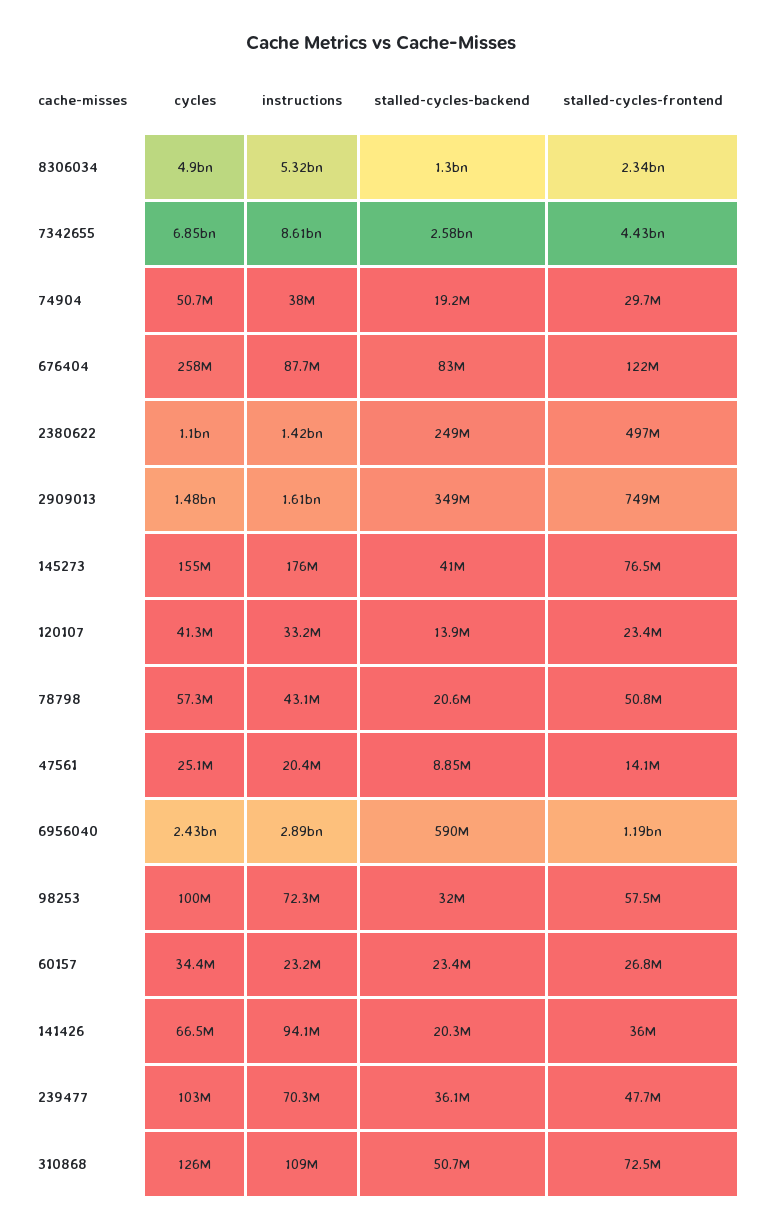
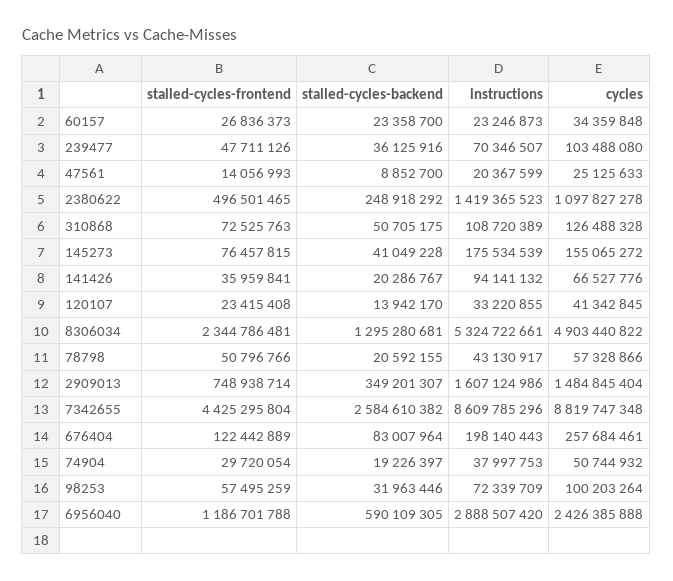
  {
    "cycles": {
      "8306034": 4903440822,
-     "7342655": 6850000000,
+     "7342655": 8819747348,
      "74904": 50744932,
      "676404": 257684461,
      "2380622": 1097827278,
      "2909013": 1484845404,
      "145273": 155065272,
      "120107": 41342845,
      "78798": 57328866,
      "47561": 25125633,
      "6956040": 2426385888,
      "98253": 100203264,
      "60157": 34359848,
      "141426": 66527776,
      "239477": 103488080,
      "310868": 126488328
    },
    "instructions": {
      "8306034": 5324722661,
      "7342655": 8609785296,
      "74904": 37997753,
-     "676404": 87700000,
+     "676404": 198140443,
      "2380622": 1419365523,
      "2909013": 1607124986,
      "145273": 175534539,
      "120107": 33220855,
      "78798": 43130917,
      "47561": 20367599,
      "6956040": 2888507420,
      "98253": 72339709,
      "60157": 23246873,
      "141426": 94141132,
      "239477": 70346507,
      "310868": 108720389
    },
    "stalled-cycles-backend": {
      "8306034": 1295280681,
      "7342655": 2584610382,
      "74904": 19226397,
      "676404": 83007964,
      "2380622": 248918292,
      "2909013": 349201307,
      "145273": 41049228,
      "120107": 13942170,
      "78798": 20592155,
      "47561": 8852700,
      "6956040": 590109305,
      "98253": 31963446,
      "60157": 23358700,
      "141426": 20286767,
      "239477": 36125916,
      "310868": 50705175
    },
    "stalled-cycles-frontend": {
      "8306034": 2344786481,
      "7342655": 4425295804,
      "74904": 29720054,
      "676404": 122442889,
      "2380622": 496501465,
      "2909013": 748938714,
      "145273": 76457815,
      "120107": 23415408,
      "78798": 50796766,
      "47561": 14056993,
      "6956040": 1186701788,
      "98253": 57495259,
      "60157": 26836373,
      "141426": 35959841,
      "239477": 47711126,
      "310868": 72525763
    }
  }

